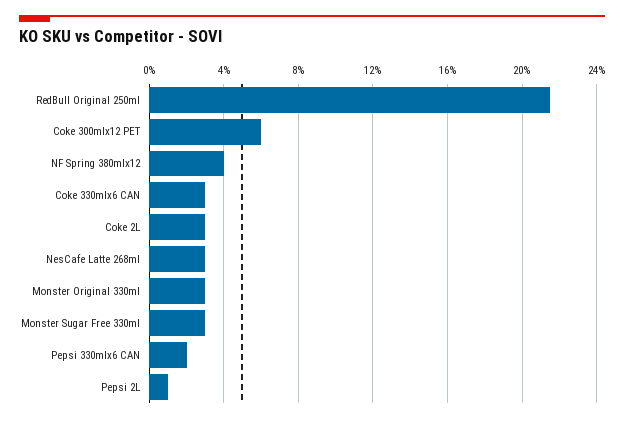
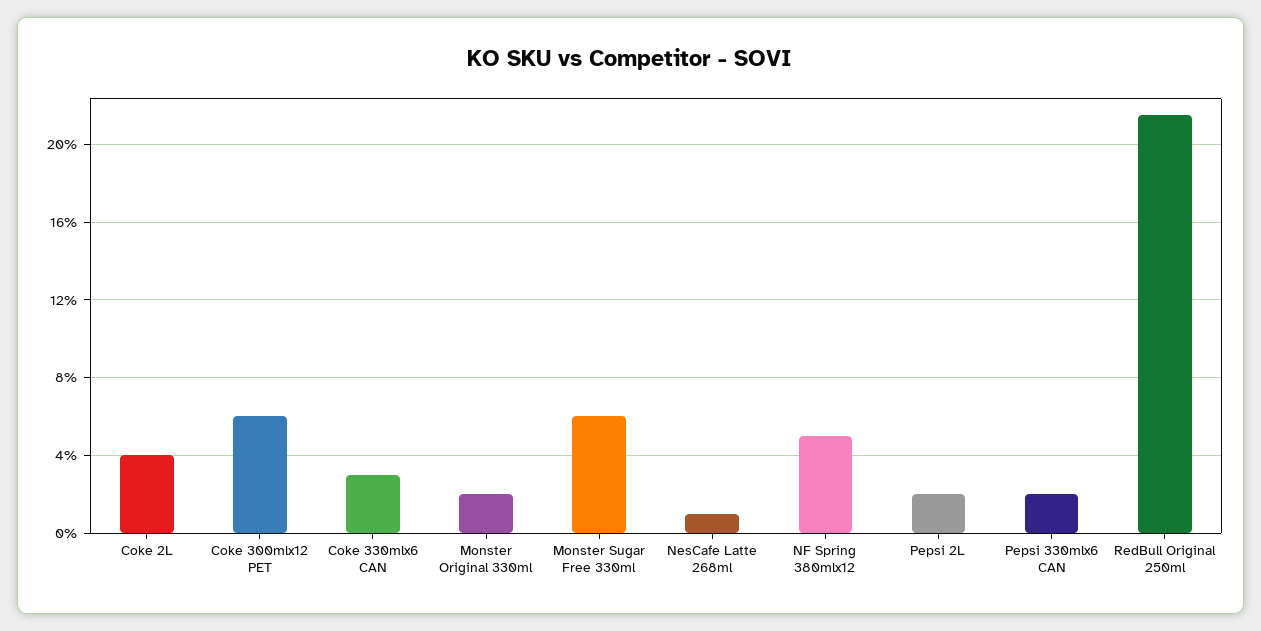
  {
    "RedBull Original 250ml": 21.5,
    "Coke 300mlx12 PET": 6,
-   "NF Spring 380mlx12": 4,
+   "NF Spring 380mlx12": 5,
    "Coke 330mlx6 CAN": 3,
-   "Coke 2L": 3,
+   "Coke 2L": 4,
-   "NesCafe Latte 268ml": 3,
+   "NesCafe Latte 268ml": 1,
-   "Monster Original 330ml": 3,
+   "Monster Original 330ml": 2,
-   "Monster Sugar Free 330ml": 3,
+   "Monster Sugar Free 330ml": 6,
    "Pepsi 330mlx6 CAN": 2,
-   "Pepsi 2L": 1
+   "Pepsi 2L": 2
  }

